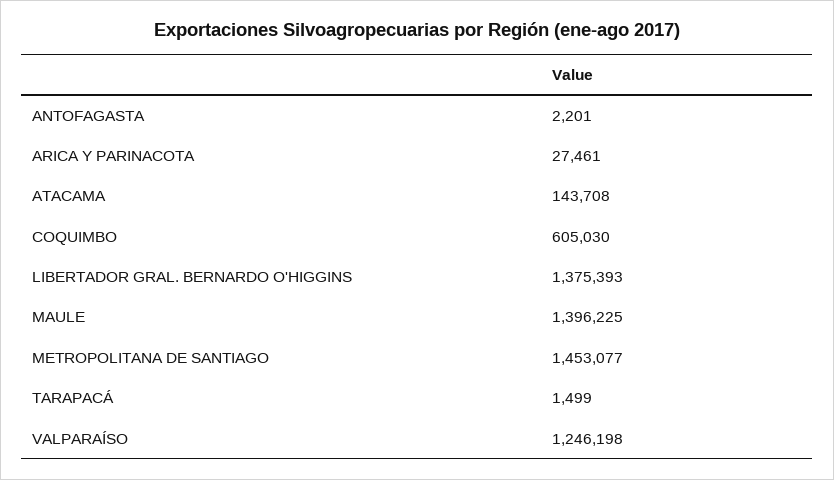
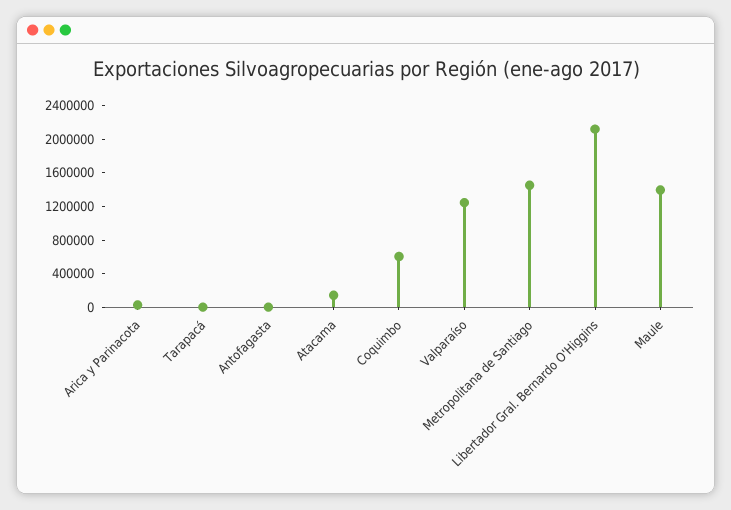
  {
    "ANTOFAGASTA": 2201,
    "ARICA Y PARINACOTA": 27461,
    "ATACAMA": 143708,
    "COQUIMBO": 605030,
-   "LIBERTADOR GRAL. BERNARDO O'HIGGINS": 1375393,
+   "LIBERTADOR GRAL. BERNARDO O'HIGGINS": 2100000,
    "MAULE": 1396225,
    "METROPOLITANA DE SANTIAGO": 1453077,
    "TARAPACÁ": 1499,
    "VALPARAÍSO": 1246198
  }

